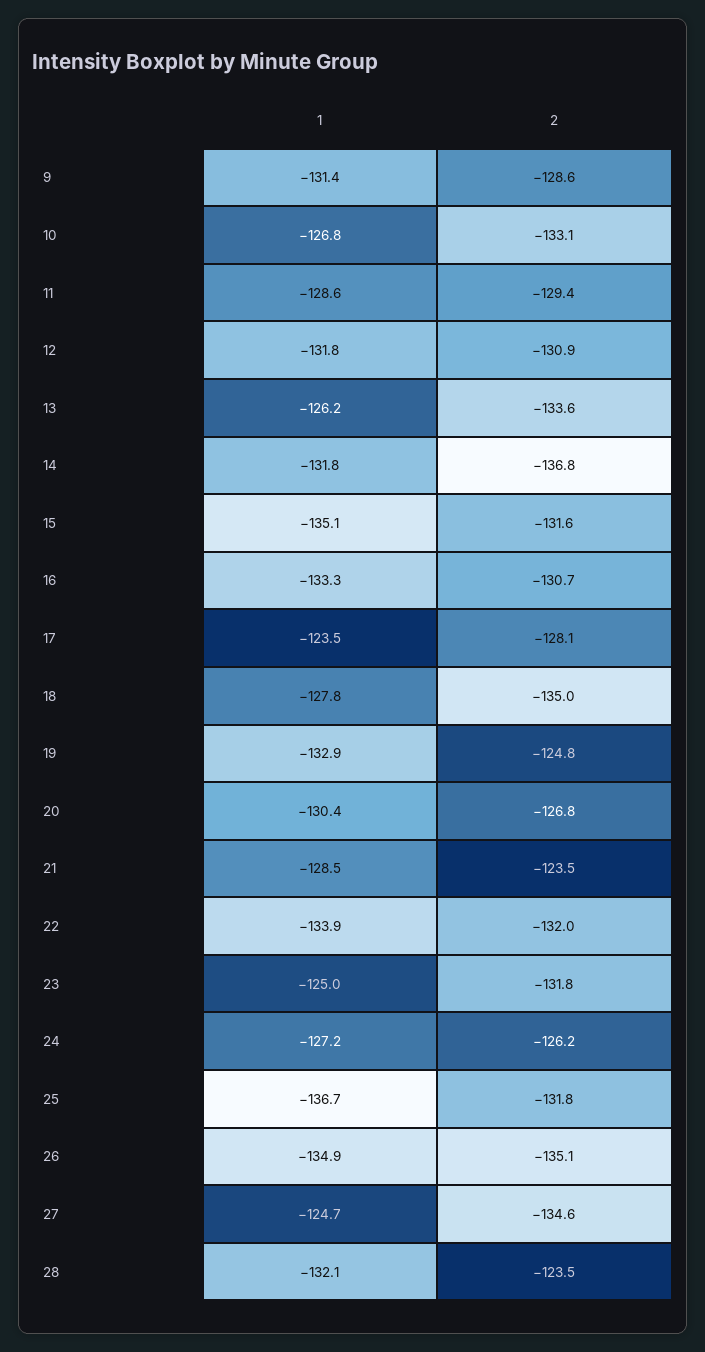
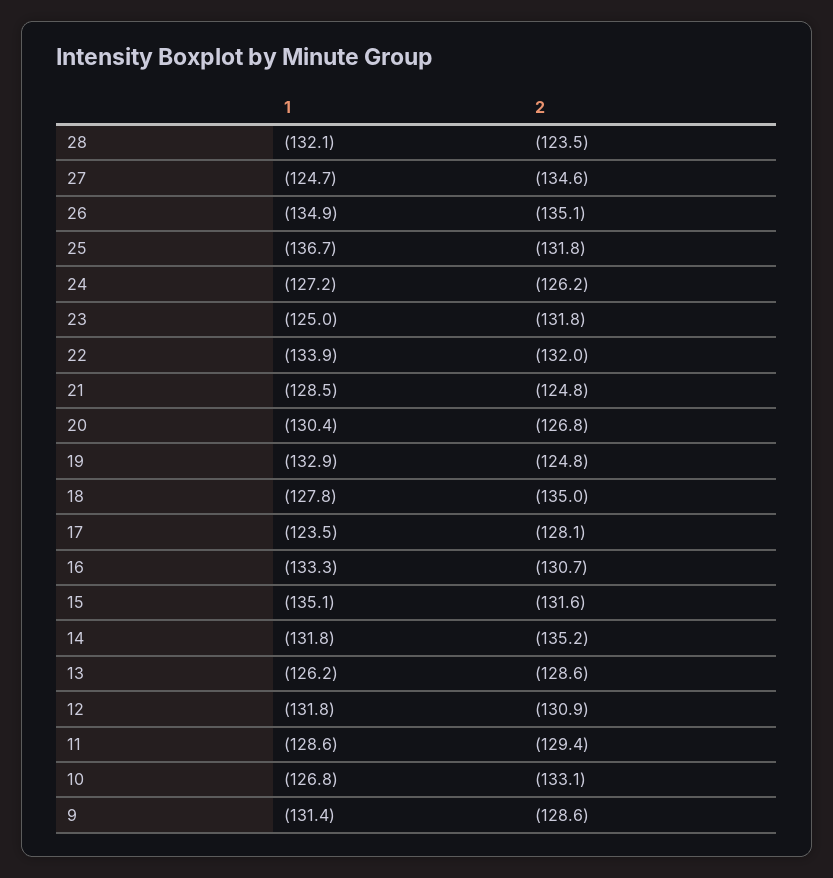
  {
    "1": {
      "9": -131.4,
      "10": -126.8,
      "11": -128.6,
      "12": -131.8,
      "13": -126.2,
      "14": -131.8,
      "15": -135.1,
      "16": -133.3,
      "17": -123.5,
      "18": -127.8,
      "19": -132.9,
      "20": -130.4,
      "21": -128.5,
      "22": -133.9,
      "23": -125,
      "24": -127.2,
      "25": -136.7,
      "26": -134.9,
      "27": -124.7,
      "28": -132.1
    },
    "2": {
      "9": -128.6,
      "10": -133.1,
      "11": -129.4,
      "12": -130.9,
-     "13": -133.6,
+     "13": -128.6,
-     "14": -136.8,
+     "14": -135.2,
      "15": -131.6,
      "16": -130.7,
      "17": -128.1,
      "18": -135,
      "19": -124.8,
      "20": -126.8,
-     "21": -123.5,
+     "21": -124.8,
      "22": -132,
      "23": -131.8,
      "24": -126.2,
      "25": -131.8,
      "26": -135.1,
      "27": -134.6,
      "28": -123.5
    }
  }

